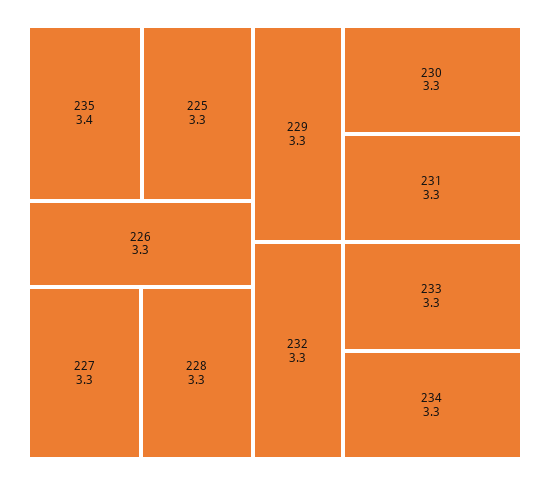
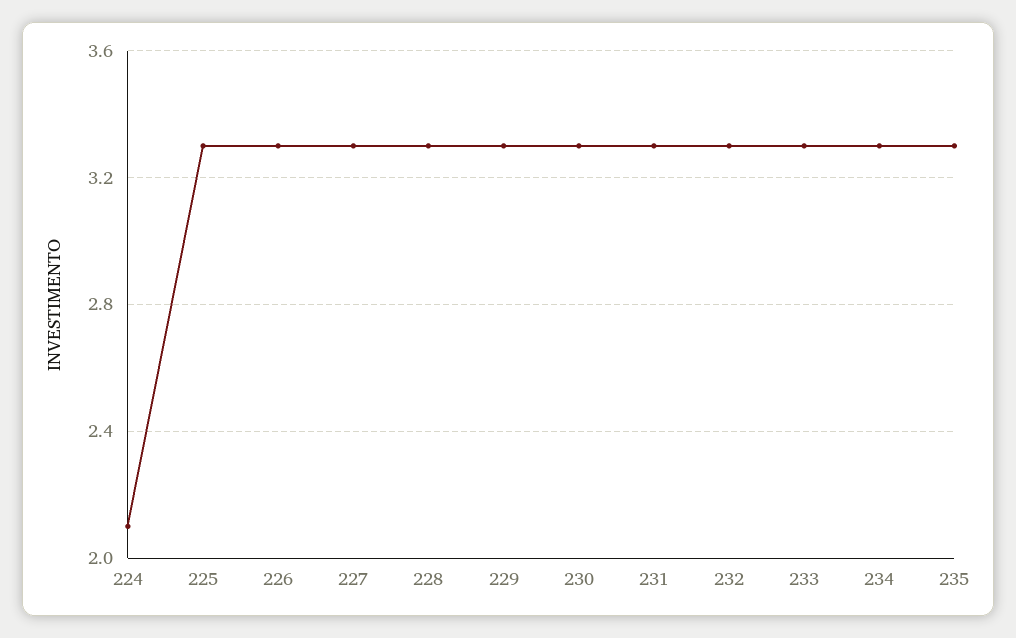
  {
-   "235": 3.4,
+   "235": 3.3,
    "225": 3.3,
    "226": 3.3,
    "227": 3.3,
    "228": 3.3,
    "229": 3.3,
    "230": 3.3,
    "231": 3.3,
    "232": 3.3,
    "233": 3.3,
-   "234": 3.3
+   "234": 3.3,
+   "224": 2.1
  }

